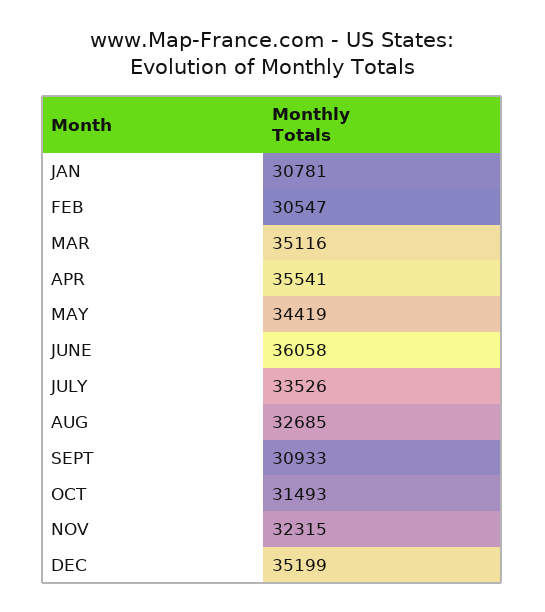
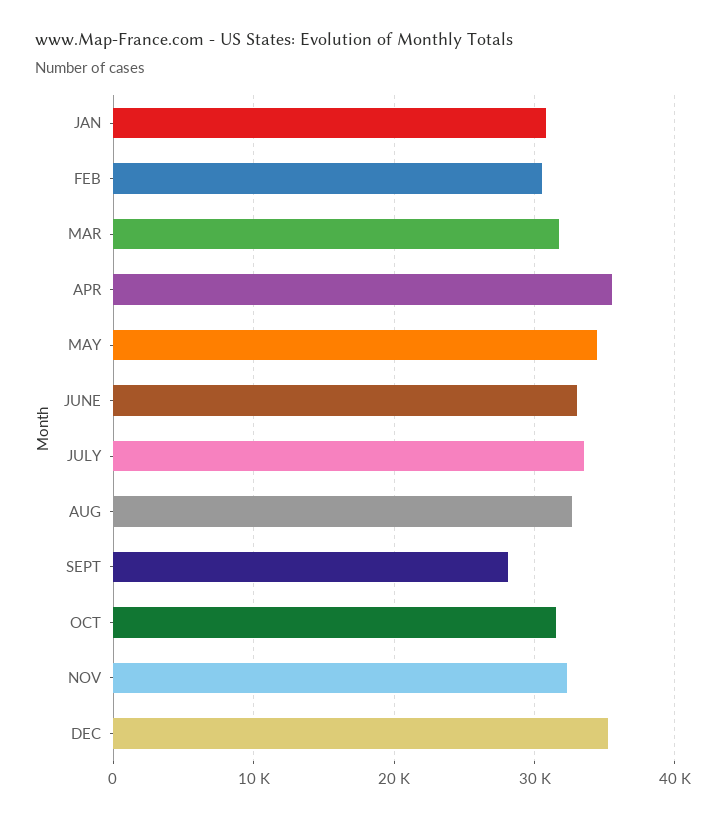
  {
    "JAN": 30781,
    "FEB": 30547,
-   "MAR": 35116,
+   "MAR": 32000,
    "APR": 35541,
    "MAY": 34419,
-   "JUNE": 36058,
+   "JUNE": 33000,
    "JULY": 33526,
    "AUG": 32685,
-   "SEPT": 30933,
+   "SEPT": 28000,
    "OCT": 31493,
    "NOV": 32315,
    "DEC": 35199
  }

